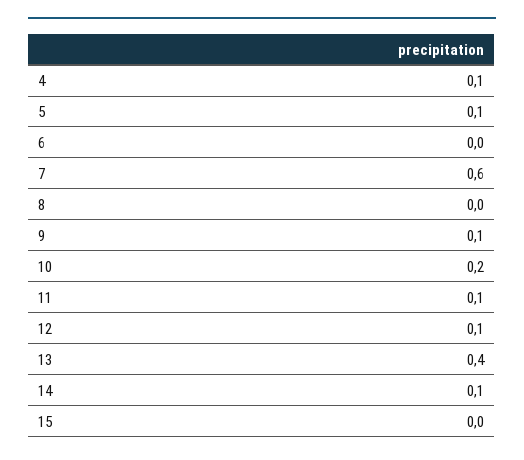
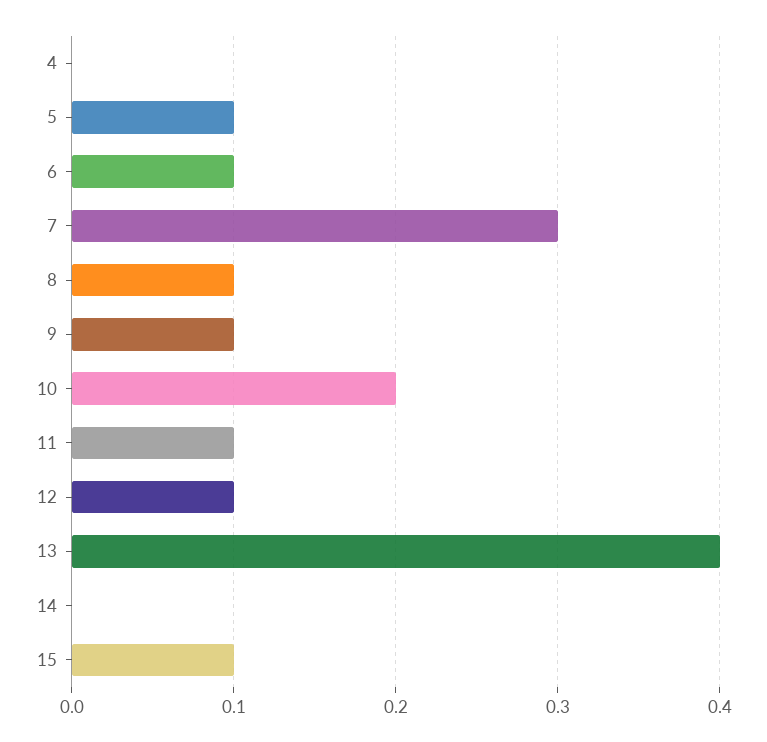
  {
-   "4": 0.1,
+   "4": 0,
    "5": 0.1,
-   "6": 0,
+   "6": 0.1,
-   "7": 0.6,
+   "7": 0.3,
-   "8": 0,
+   "8": 0.1,
    "9": 0.1,
    "10": 0.2,
    "11": 0.1,
    "12": 0.1,
    "13": 0.4,
-   "14": 0.1,
+   "14": 0,
-   "15": 0
+   "15": 0.1
  }

